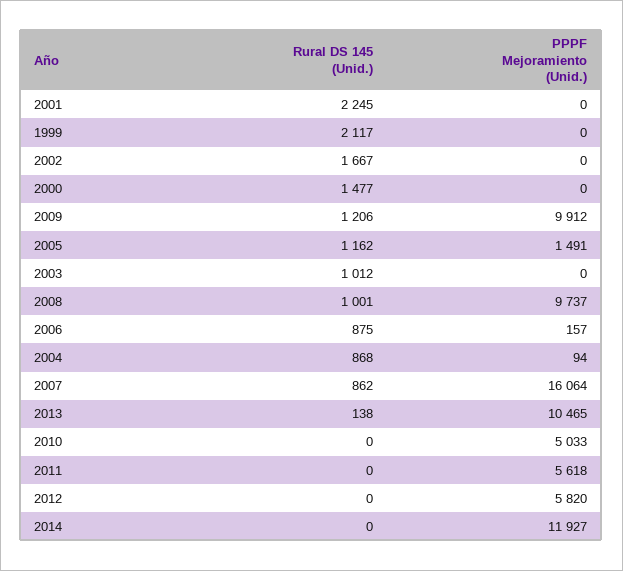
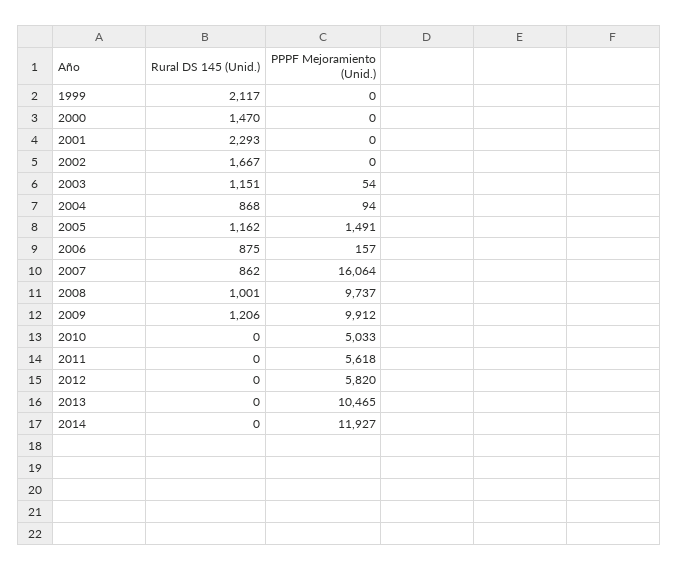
  {
    "Rural DS 145 (Unid.)": {
-     "2001": 2245,
+     "2001": 2293,
      "1999": 2117,
      "2002": 1667,
-     "2000": 1477,
+     "2000": 1470,
      "2009": 1206,
      "2005": 1162,
-     "2003": 1012,
+     "2003": 1151,
      "2008": 1001,
      "2006": 875,
      "2004": 868,
      "2007": 862,
-     "2013": 138,
+     "2013": 0,
      "2010": 0,
      "2011": 0,
      "2012": 0,
      "2014": 0
    },
    "PPPF Mejoramiento (Unid.)": {
      "2001": 0,
      "1999": 0,
      "2002": 0,
      "2000": 0,
      "2009": 9912,
      "2005": 1491,
-     "2003": 0,
+     "2003": 54,
      "2008": 9737,
      "2006": 157,
      "2004": 94,
      "2007": 16064,
      "2013": 10465,
      "2010": 5033,
      "2011": 5618,
      "2012": 5820,
      "2014": 11927
    }
  }

